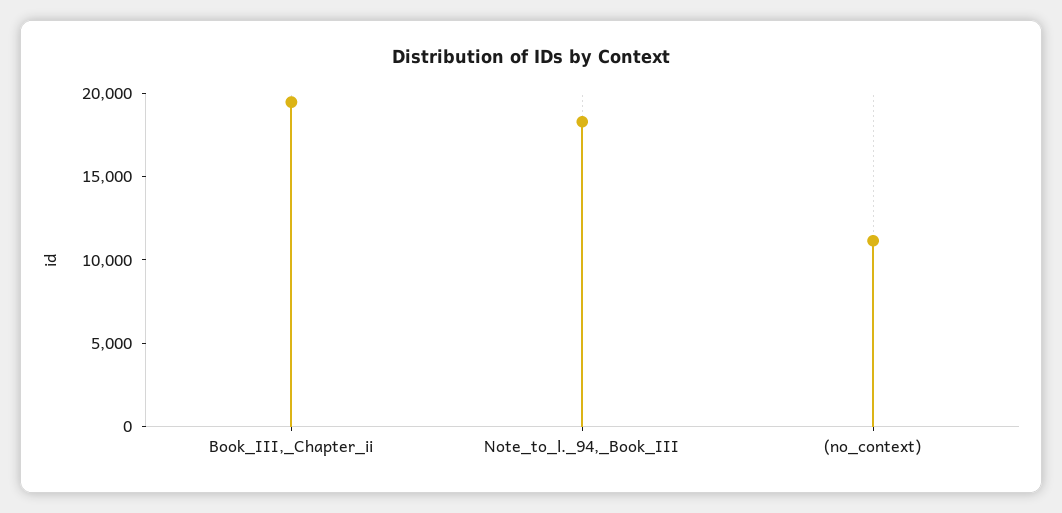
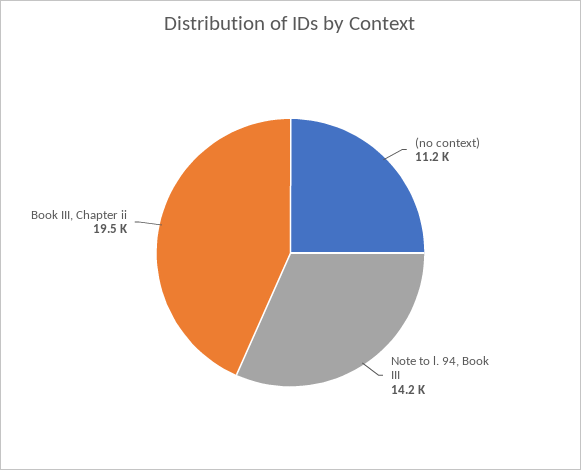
  {
    "Book_III,_Chapter_ii": 19500,
-   "Note_to_l._94,_Book_III": 18000,
+   "Note_to_l._94,_Book_III": 14200,
    "(no_context)": 11200
  }

